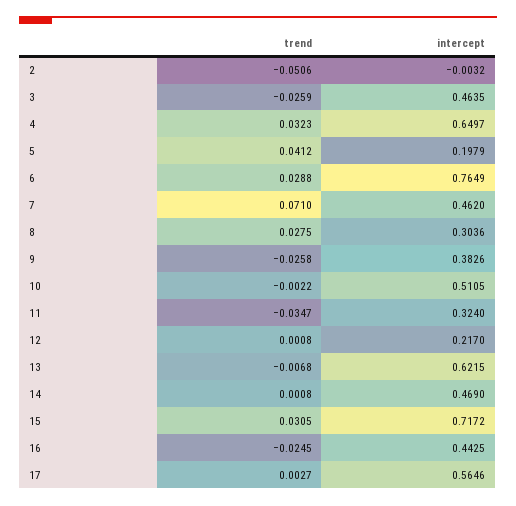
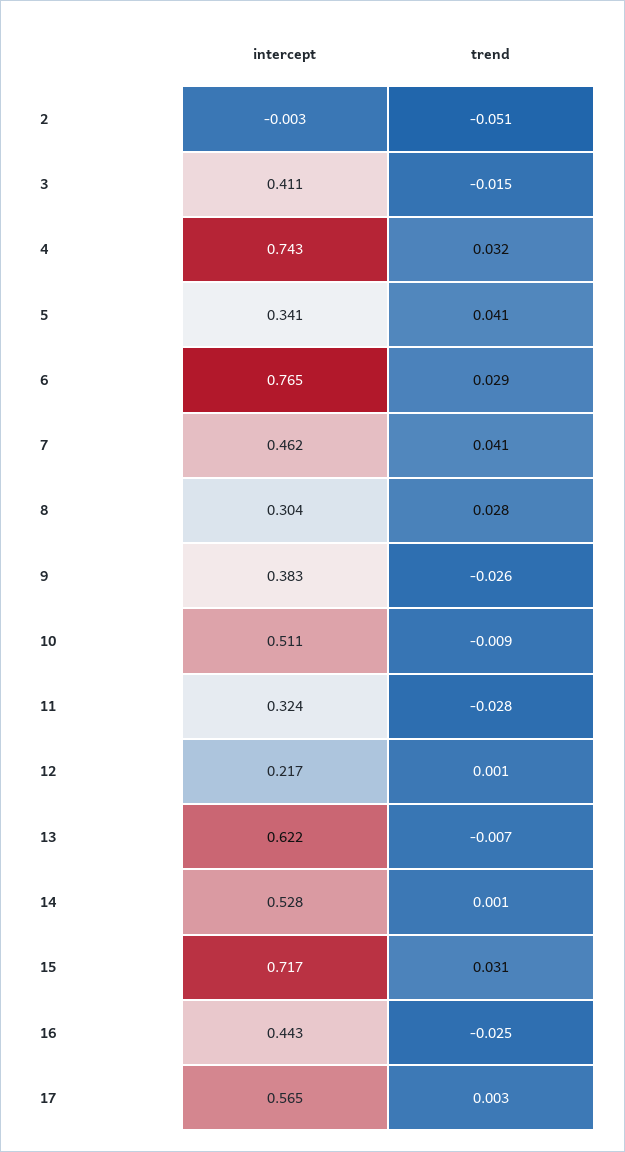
  {
    "trend": {
      "2": -0.0506,
-     "3": -0.0259,
+     "3": -0.015,
      "4": 0.0323,
      "5": 0.0412,
      "6": 0.0288,
-     "7": 0.071,
+     "7": 0.041,
      "8": 0.0275,
      "9": -0.0258,
-     "10": -0.0022,
+     "10": -0.009,
-     "11": -0.0347,
+     "11": -0.028,
      "12": 0.0008,
      "13": -0.0068,
      "14": 0.0008,
      "15": 0.0305,
      "16": -0.0245,
      "17": 0.0027
    },
    "intercept": {
      "2": -0.0032,
-     "3": 0.4635,
+     "3": 0.411,
-     "4": 0.6497,
+     "4": 0.743,
-     "5": 0.1979,
+     "5": 0.341,
      "6": 0.7649,
      "7": 0.462,
      "8": 0.3036,
      "9": 0.3826,
      "10": 0.5105,
      "11": 0.324,
      "12": 0.217,
      "13": 0.6215,
-     "14": 0.469,
+     "14": 0.528,
      "15": 0.7172,
      "16": 0.4425,
      "17": 0.5646
    }
  }

